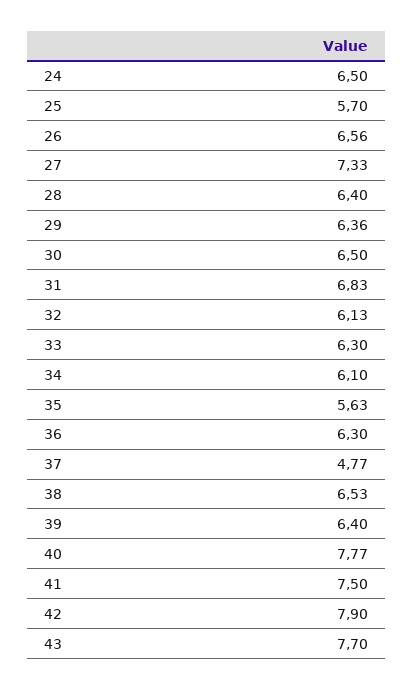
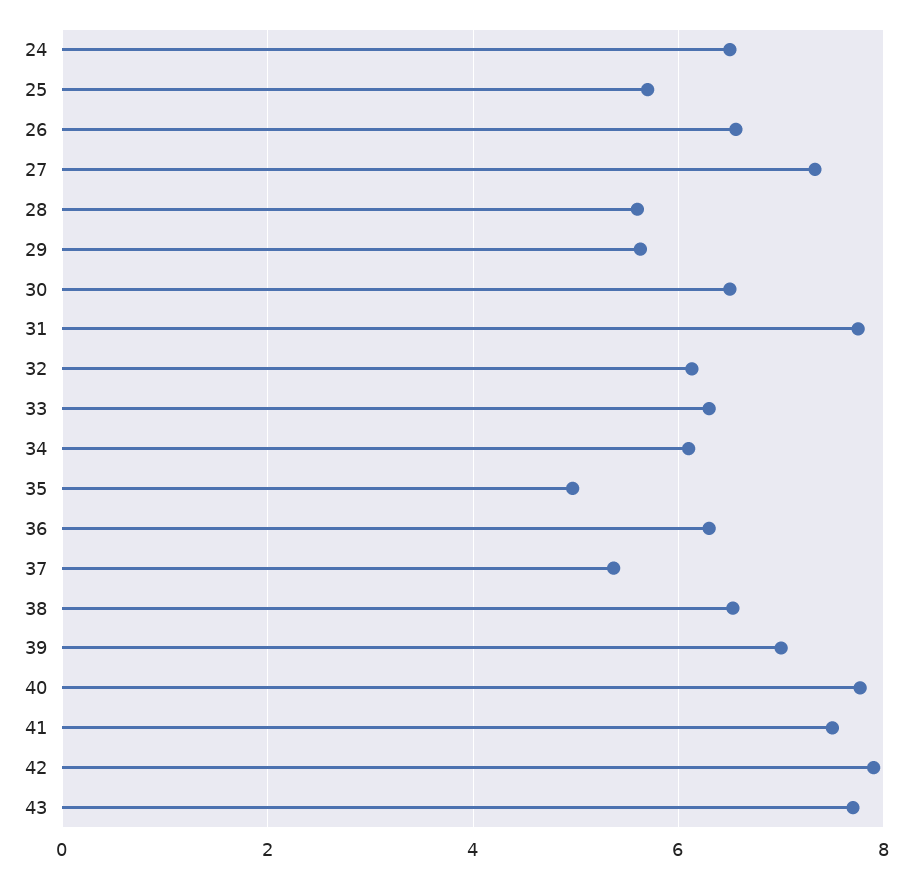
  {
    "24": 6.5,
    "25": 5.7,
    "26": 6.56,
    "27": 7.33,
-   "28": 6.4,
+   "28": 5.6,
-   "29": 6.36,
+   "29": 5.6,
    "30": 6.5,
-   "31": 6.83,
+   "31": 7.8,
    "32": 6.13,
    "33": 6.3,
    "34": 6.1,
-   "35": 5.63,
+   "35": 5,
    "36": 6.3,
-   "37": 4.77,
+   "37": 5.4,
    "38": 6.53,
-   "39": 6.4,
+   "39": 7,
    "40": 7.77,
    "41": 7.5,
    "42": 7.9,
    "43": 7.7
  }

